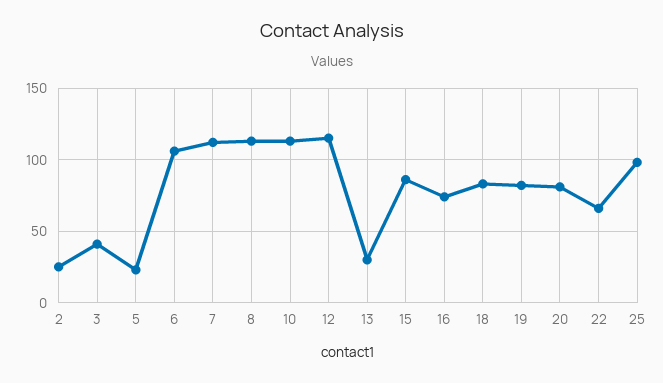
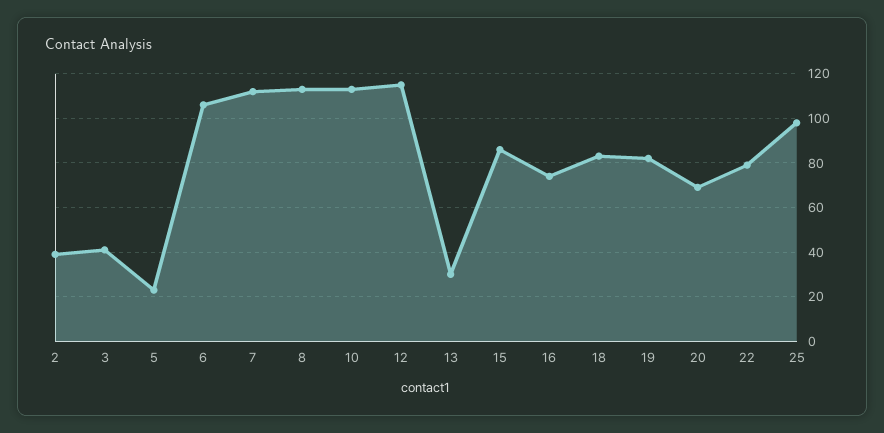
  {
-   "2": 25,
+   "2": 40,
    "3": 40,
    "5": 25,
    "6": 105,
    "7": 110,
    "8": 115,
    "10": 115,
    "12": 115,
    "13": 30,
    "15": 85,
    "16": 75,
    "18": 85,
    "19": 80,
-   "20": 80,
+   "20": 70,
-   "22": 65,
+   "22": 80,
    "25": 100
  }

